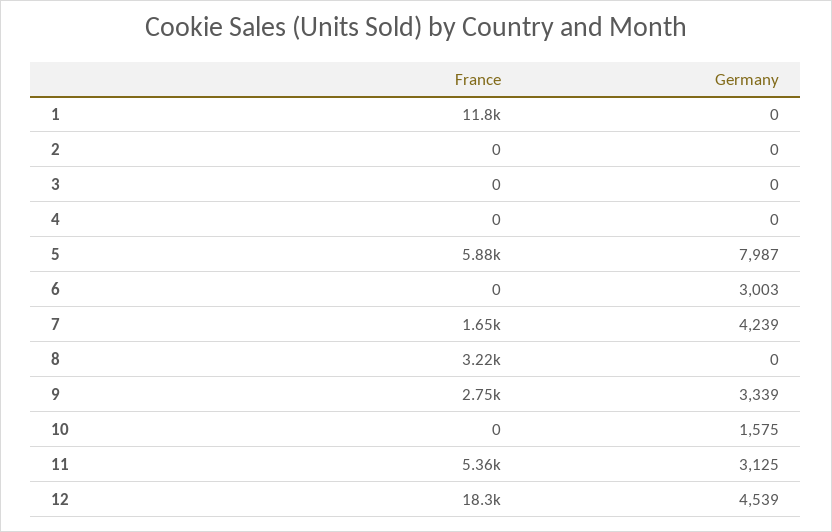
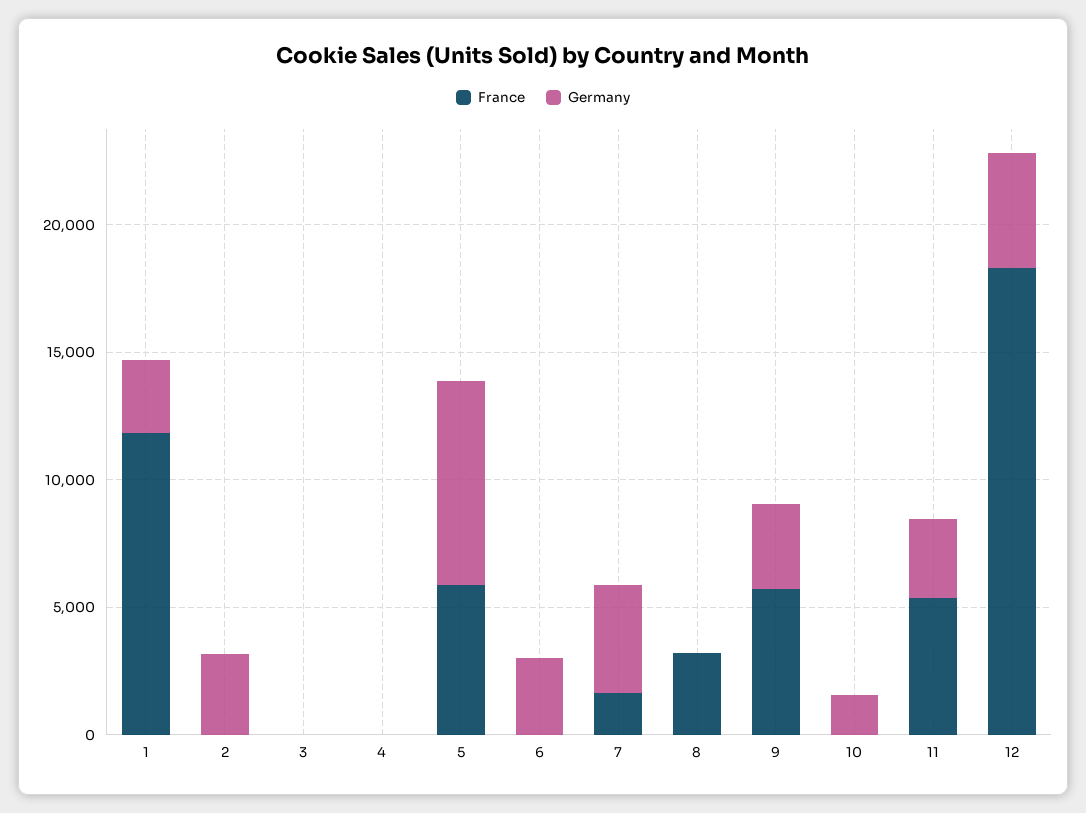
  {
    "France": {
      "1": 11800,
      "2": 0,
      "3": 0,
      "4": 0,
      "5": 5880,
      "6": 0,
      "7": 1650,
      "8": 3220,
-     "9": 2750,
+     "9": 6000,
      "10": 0,
      "11": 5360,
      "12": 18300
    },
    "Germany": {
-     "1": 0,
+     "1": 3000,
-     "2": 0,
+     "2": 3000,
      "3": 0,
      "4": 0,
      "5": 7987,
      "6": 3003,
      "7": 4239,
      "8": 0,
      "9": 3339,
      "10": 1575,
      "11": 3125,
      "12": 4539
    }
  }

